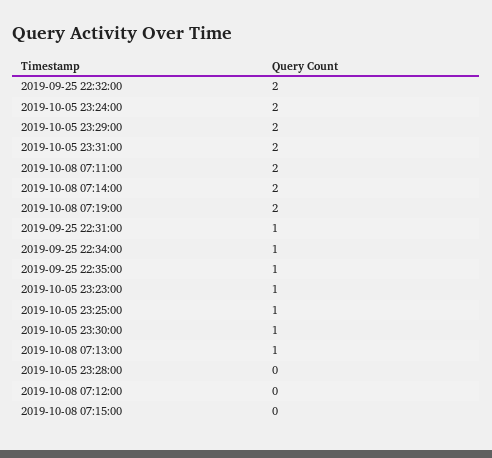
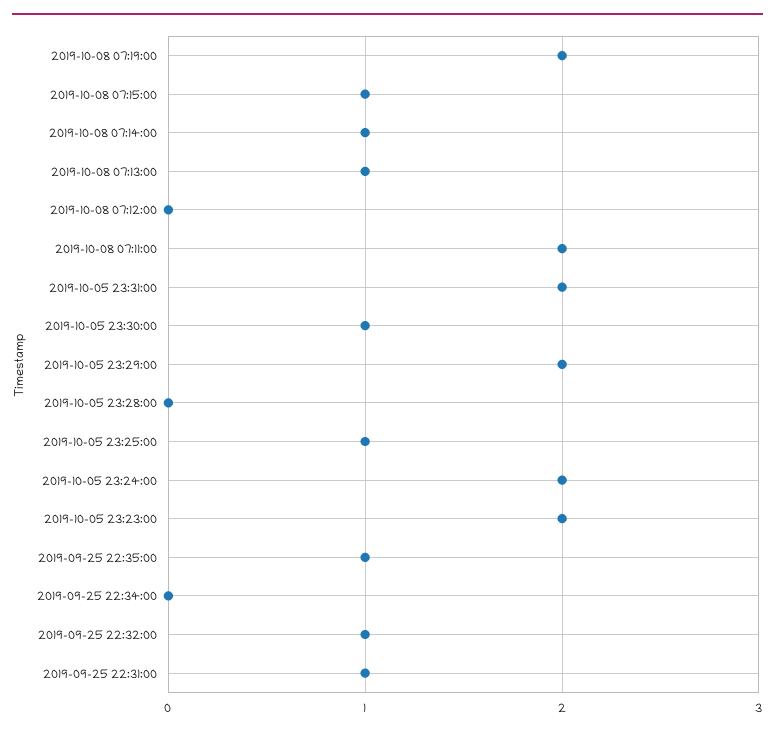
  {
-   "2019-09-25 22:32:00": 2,
+   "2019-09-25 22:32:00": 1,
    "2019-10-05 23:24:00": 2,
    "2019-10-05 23:29:00": 2,
    "2019-10-05 23:31:00": 2,
    "2019-10-08 07:11:00": 2,
-   "2019-10-08 07:14:00": 2,
+   "2019-10-08 07:14:00": 1,
    "2019-10-08 07:19:00": 2,
    "2019-09-25 22:31:00": 1,
-   "2019-09-25 22:34:00": 1,
+   "2019-09-25 22:34:00": 0,
    "2019-09-25 22:35:00": 1,
-   "2019-10-05 23:23:00": 1,
+   "2019-10-05 23:23:00": 2,
    "2019-10-05 23:25:00": 1,
    "2019-10-05 23:30:00": 1,
    "2019-10-08 07:13:00": 1,
    "2019-10-05 23:28:00": 0,
    "2019-10-08 07:12:00": 0,
-   "2019-10-08 07:15:00": 0
+   "2019-10-08 07:15:00": 1
  }

